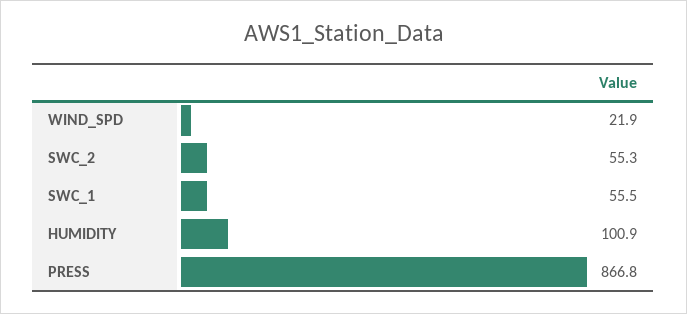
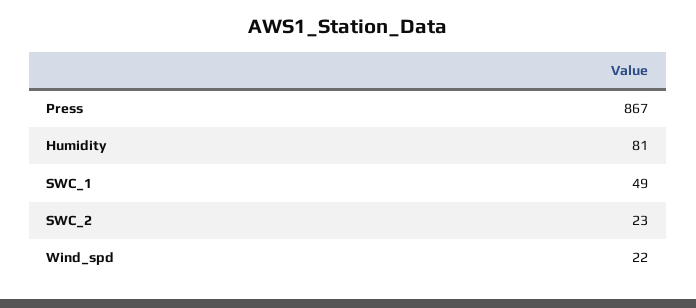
  {
    "WIND_SPD": 21.9,
-   "SWC_2": 55.3,
+   "SWC_2": 23,
-   "SWC_1": 55.5,
+   "SWC_1": 49,
-   "HUMIDITY": 100.9,
+   "HUMIDITY": 81,
    "PRESS": 866.8
  }

